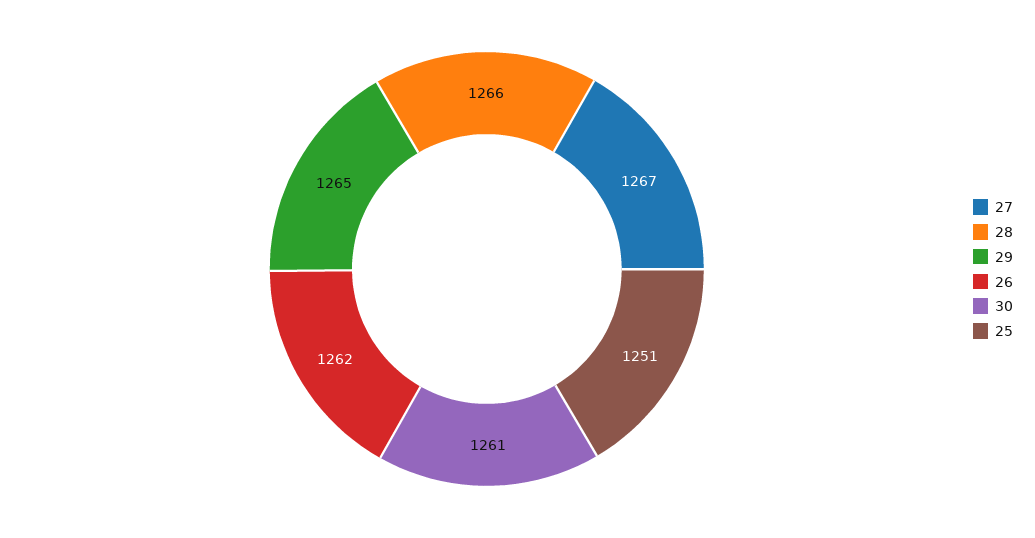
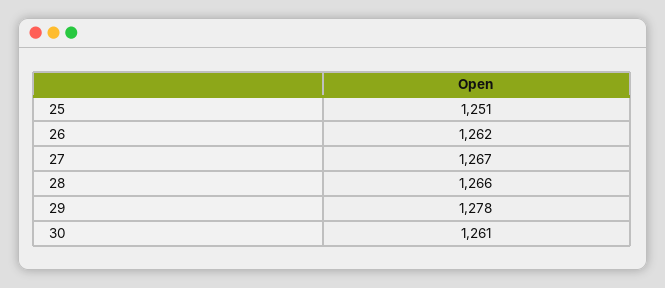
  {
    "27": 1267,
    "28": 1266,
-   "29": 1265,
+   "29": 1278,
    "26": 1262,
    "30": 1261,
    "25": 1251
  }

